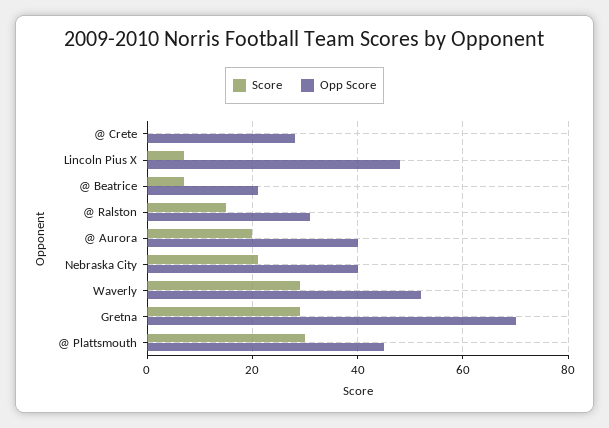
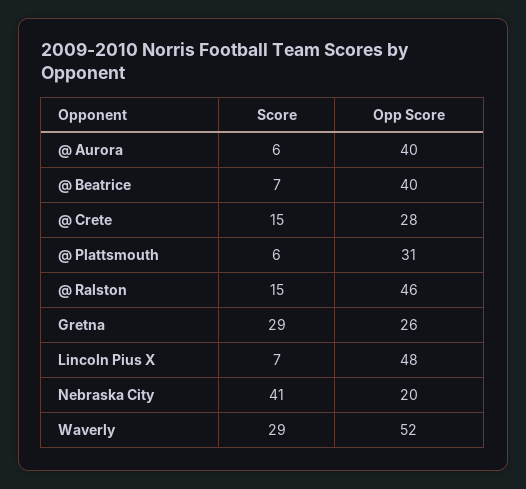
  {
    "Score": {
-     "@ Crete": 0,
+     "@ Crete": 15,
      "Lincoln Pius X": 7,
      "@ Beatrice": 7,
      "@ Ralston": 15,
-     "@ Aurora": 20,
+     "@ Aurora": 6,
-     "Nebraska City": 20,
+     "Nebraska City": 41,
      "Waverly": 29,
      "Gretna": 29,
-     "@ Plattsmouth": 30
+     "@ Plattsmouth": 6
    },
    "Opp Score": {
      "@ Crete": 28,
      "Lincoln Pius X": 48,
-     "@ Beatrice": 20,
+     "@ Beatrice": 40,
-     "@ Ralston": 30,
+     "@ Ralston": 46,
      "@ Aurora": 40,
-     "Nebraska City": 40,
+     "Nebraska City": 20,
      "Waverly": 52,
-     "Gretna": 70,
+     "Gretna": 26,
-     "@ Plattsmouth": 45
+     "@ Plattsmouth": 31
    }
  }

